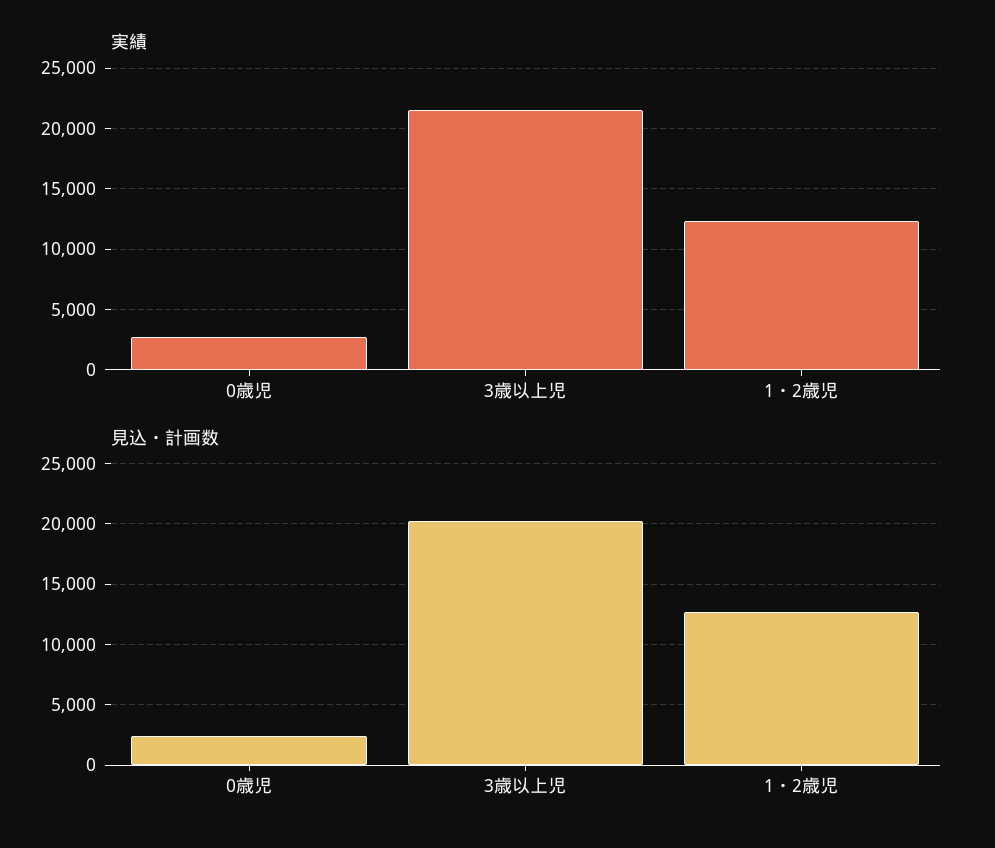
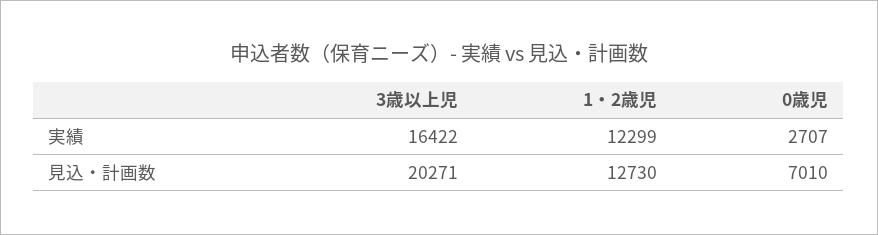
  {
    "実績": {
      "0歳児": 2707,
-     "3歳以上児": 21500,
+     "3歳以上児": 16422,
      "1・2歳児": 12299
    },
    "見込・計画数": {
-     "0歳児": 2500,
+     "0歳児": 7010,
      "3歳以上児": 20271,
      "1・2歳児": 12730
    }
  }

